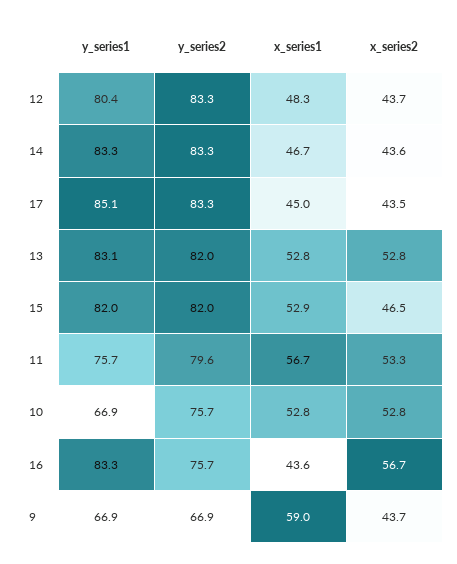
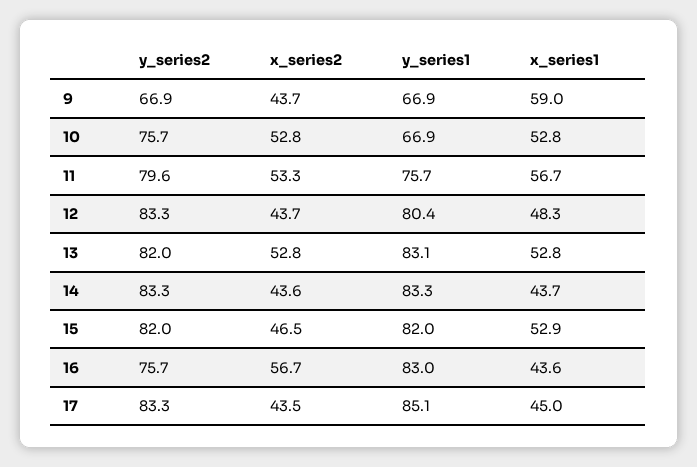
  {
    "y_series1": {
      "12": 80.4,
      "14": 83.3,
      "17": 85.1,
      "13": 83.1,
      "15": 82,
      "11": 75.7,
      "10": 66.9,
-     "16": 83.3,
+     "16": 83,
      "9": 66.9
    },
    "y_series2": {
      "12": 83.3,
      "14": 83.3,
      "17": 83.3,
      "13": 82,
      "15": 82,
      "11": 79.6,
      "10": 75.7,
      "16": 75.7,
      "9": 66.9
    },
    "x_series1": {
      "12": 48.3,
-     "14": 46.7,
+     "14": 43.7,
      "17": 45,
      "13": 52.8,
      "15": 52.9,
      "11": 56.7,
      "10": 52.8,
      "16": 43.6,
      "9": 59
    },
    "x_series2": {
      "12": 43.7,
      "14": 43.6,
      "17": 43.5,
      "13": 52.8,
      "15": 46.5,
      "11": 53.3,
      "10": 52.8,
      "16": 56.7,
      "9": 43.7
    }
  }

